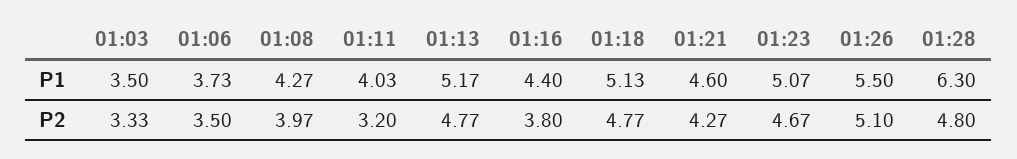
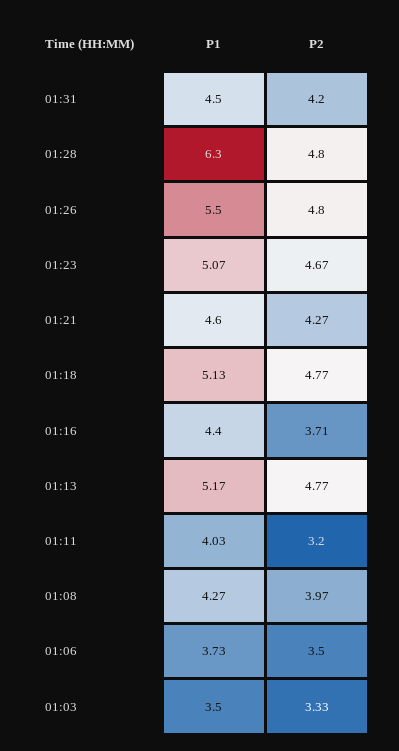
  {
    "01:03": {
      "P1": 3.5,
      "P2": 3.33
    },
    "01:06": {
      "P1": 3.73,
      "P2": 3.5
    },
    "01:08": {
      "P1": 4.27,
      "P2": 3.97
    },
    "01:11": {
      "P1": 4.03,
      "P2": 3.2
    },
    "01:13": {
      "P1": 5.17,
      "P2": 4.77
    },
    "01:16": {
      "P1": 4.4,
-     "P2": 3.8
+     "P2": 3.71
    },
    "01:18": {
      "P1": 5.13,
      "P2": 4.77
    },
    "01:21": {
      "P1": 4.6,
      "P2": 4.27
    },
    "01:23": {
      "P1": 5.07,
      "P2": 4.67
    },
    "01:26": {
      "P1": 5.5,
-     "P2": 5.1
+     "P2": 4.8
    },
    "01:28": {
      "P1": 6.3,
      "P2": 4.8
-   }
+   },
+   "01:31": {
+     "P1": 4.5,
+     "P2": 4.2
+   }
  }

